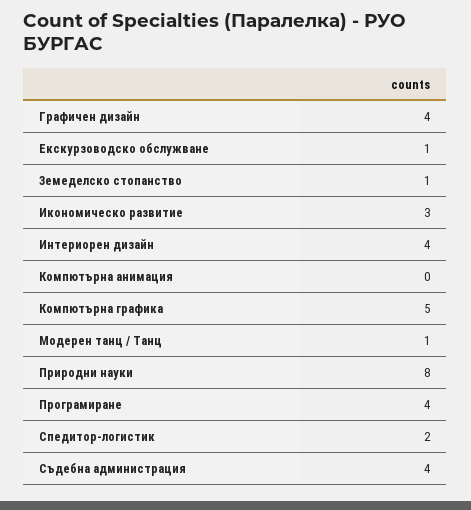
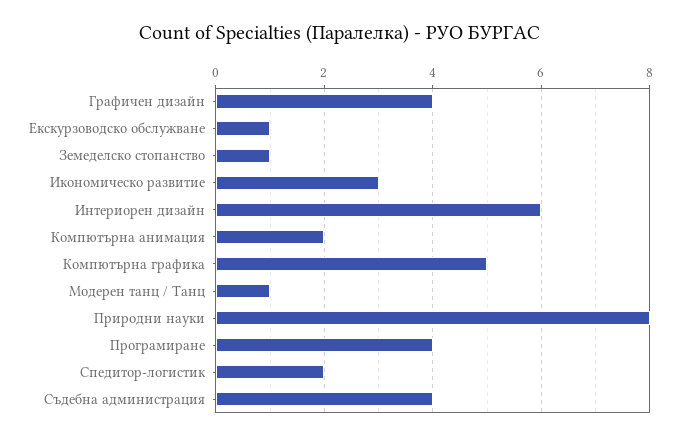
  {
    "Графичен дизайн": 4,
    "Екскурзоводско обслужване": 1,
    "Земеделско стопанство": 1,
    "Икономическо развитие": 3,
-   "Интериорен дизайн": 4,
+   "Интериорен дизайн": 6,
-   "Компютърна анимация": 0,
+   "Компютърна анимация": 2,
    "Компютърна графика": 5,
    "Модерен танц / Танц": 1,
    "Природни науки": 8,
    "Програмиране": 4,
    "Спедитор-логистик": 2,
    "Съдебна администрация": 4
  }

